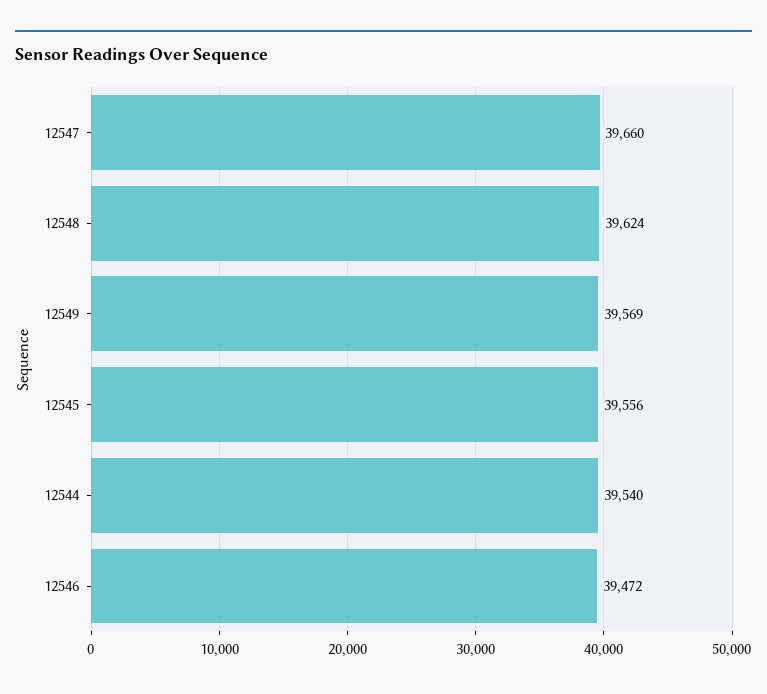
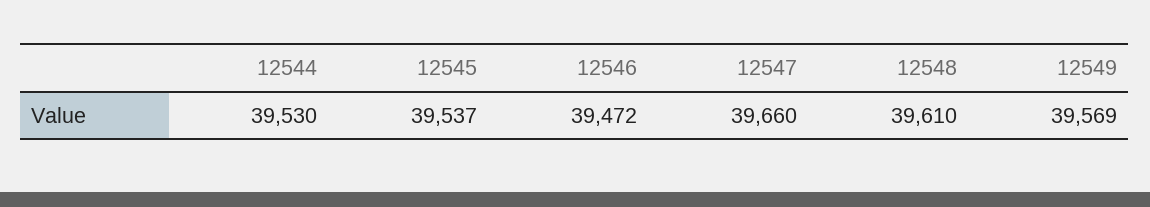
  {
    "12547": 39660,
-   "12548": 39624,
+   "12548": 39610,
    "12549": 39569,
-   "12545": 39556,
+   "12545": 39537,
-   "12544": 39540,
+   "12544": 39530,
    "12546": 39472
  }

